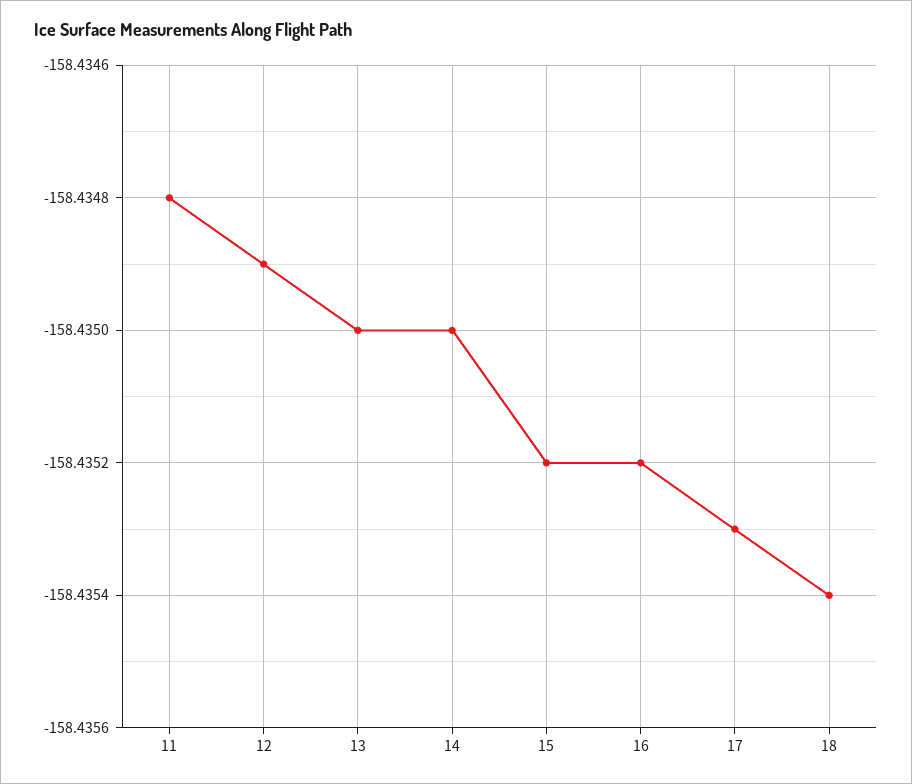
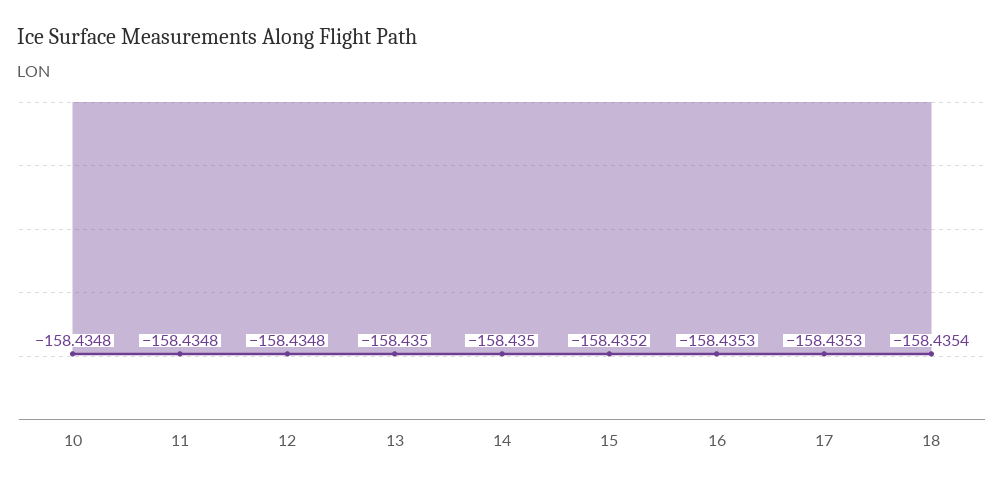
  {
    "11": -158.4348,
-   "12": -158.4349,
+   "12": -158.4348,
    "13": -158.435,
    "14": -158.435,
    "15": -158.4352,
-   "16": -158.4352,
+   "16": -158.4353,
    "17": -158.4353,
-   "18": -158.4354
+   "18": -158.4354,
+   "10": -158.4348
  }

